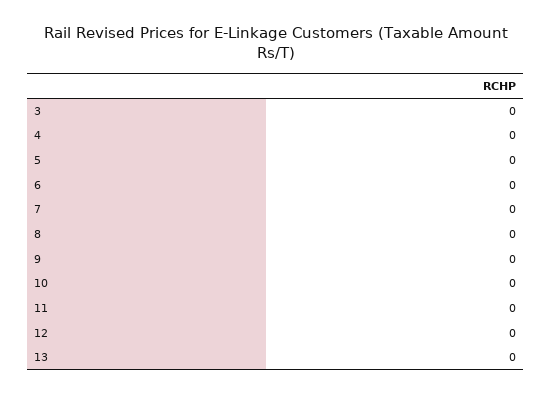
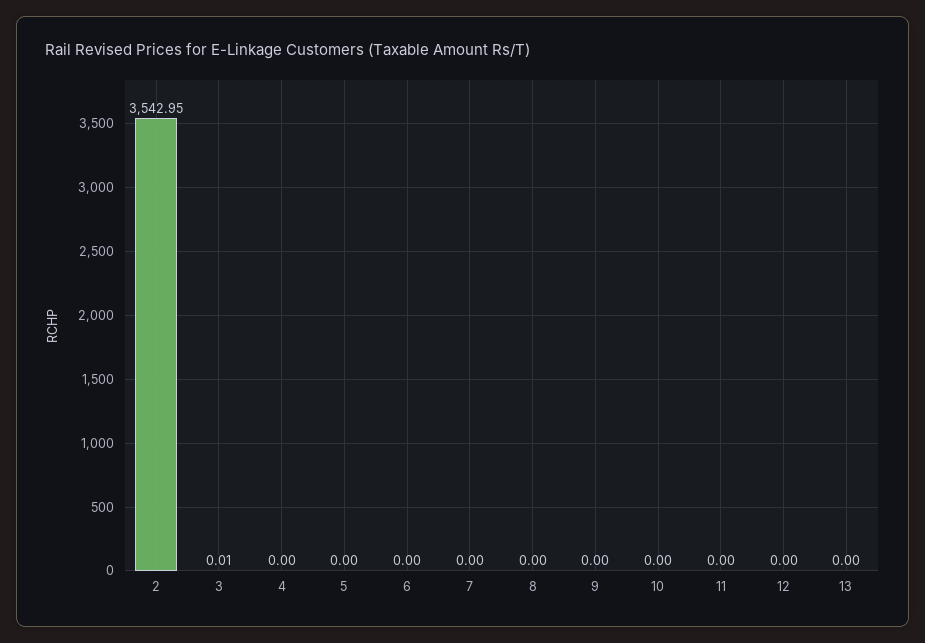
  {
-   "3": 0,
+   "3": 0.01,
    "4": 0,
    "5": 0,
    "6": 0,
    "7": 0,
    "8": 0,
    "9": 0,
    "10": 0,
    "11": 0,
    "12": 0,
-   "13": 0
+   "13": 0,
+   "2": 3542.95
  }

